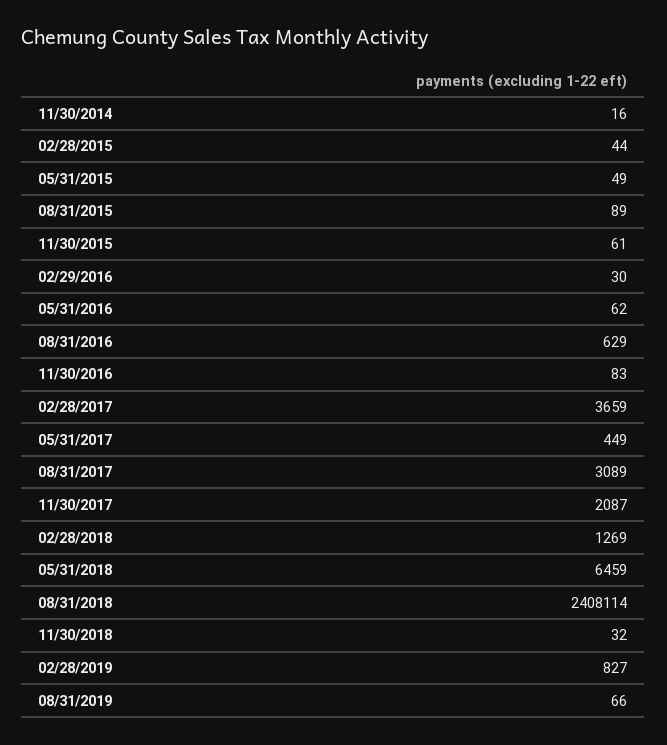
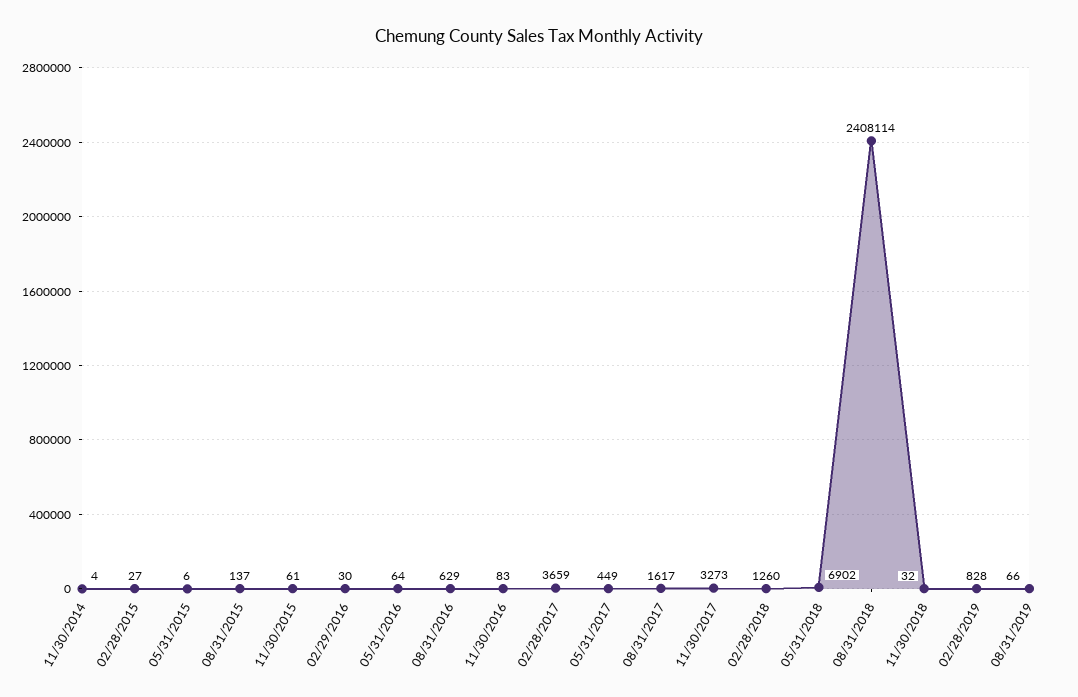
  {
-   "11/30/2014": 16,
+   "11/30/2014": 4,
-   "02/28/2015": 44,
+   "02/28/2015": 27,
-   "05/31/2015": 49,
+   "05/31/2015": 6,
-   "08/31/2015": 89,
+   "08/31/2015": 137,
    "11/30/2015": 61,
    "02/29/2016": 30,
-   "05/31/2016": 62,
+   "05/31/2016": 64,
    "08/31/2016": 629,
    "11/30/2016": 83,
    "02/28/2017": 3659,
    "05/31/2017": 449,
-   "08/31/2017": 3089,
+   "08/31/2017": 1617,
-   "11/30/2017": 2087,
+   "11/30/2017": 3273,
-   "02/28/2018": 1269,
+   "02/28/2018": 1260,
-   "05/31/2018": 6459,
+   "05/31/2018": 6902,
    "08/31/2018": 2408114,
    "11/30/2018": 32,
-   "02/28/2019": 827,
+   "02/28/2019": 828,
    "08/31/2019": 66
  }

